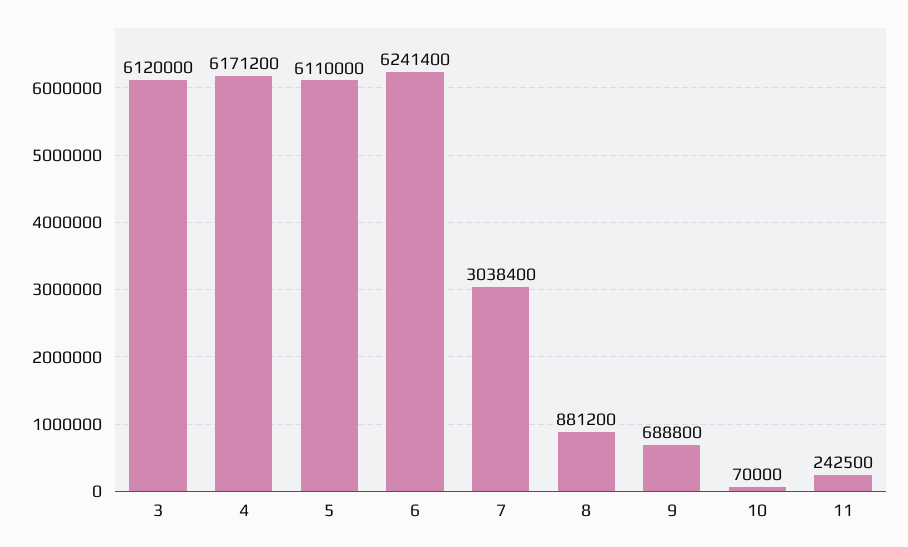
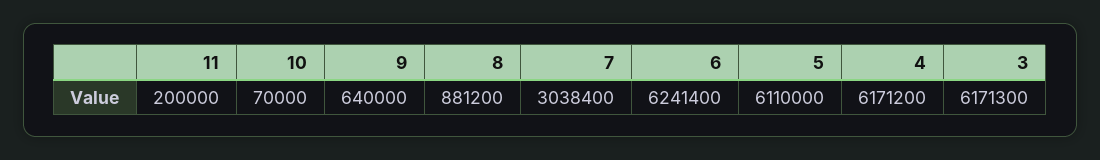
  {
-   "3": 6120000,
+   "3": 6171300,
    "4": 6171200,
    "5": 6110000,
    "6": 6241400,
    "7": 3038400,
    "8": 881200,
-   "9": 688800,
+   "9": 640000,
    "10": 70000,
-   "11": 242500
+   "11": 200000
  }

